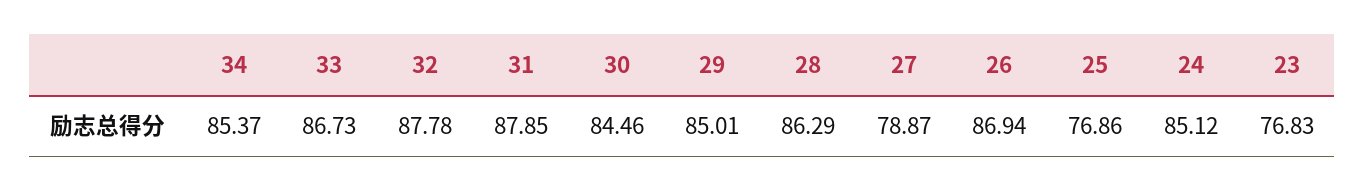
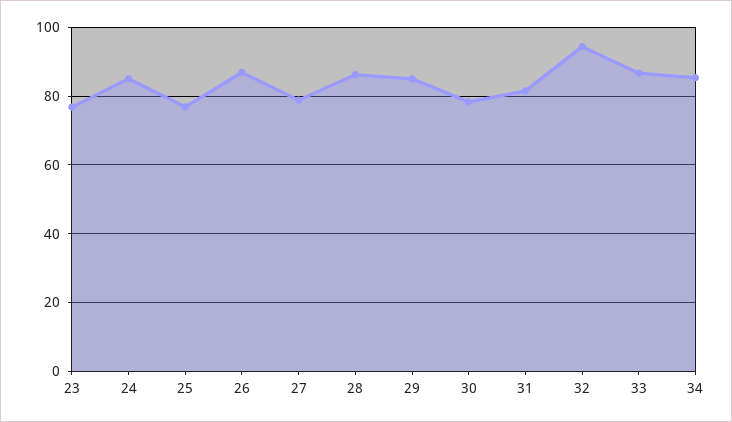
  {
    "34": 85.37,
    "33": 86.73,
-   "32": 87.78,
+   "32": 94,
-   "31": 87.85,
+   "31": 82,
-   "30": 84.46,
+   "30": 78,
    "29": 85.01,
    "28": 86.29,
    "27": 78.87,
    "26": 86.94,
    "25": 76.86,
    "24": 85.12,
    "23": 76.83
  }

